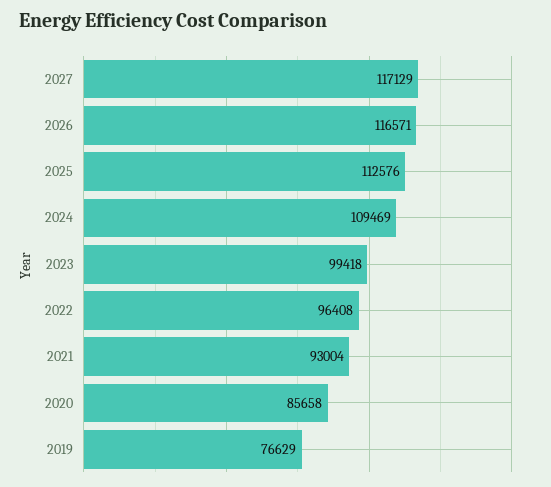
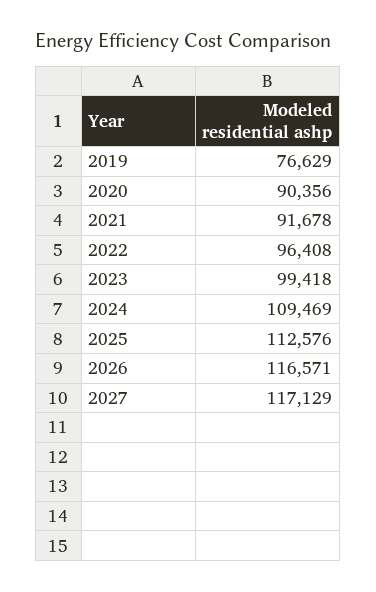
  {
    "2027": 117129,
    "2026": 116571,
    "2025": 112576,
    "2024": 109469,
    "2023": 99418,
    "2022": 96408,
-   "2021": 93004,
+   "2021": 91678,
-   "2020": 85658,
+   "2020": 90356,
    "2019": 76629
  }

